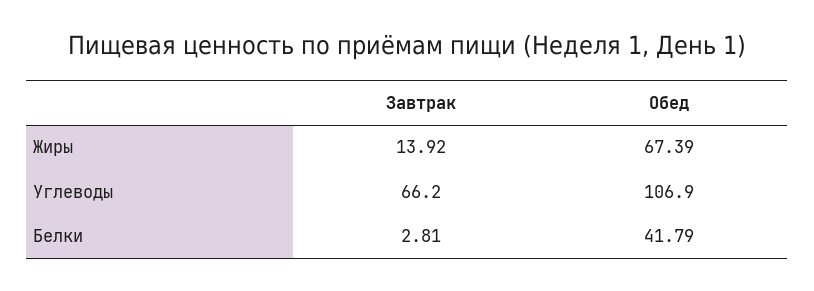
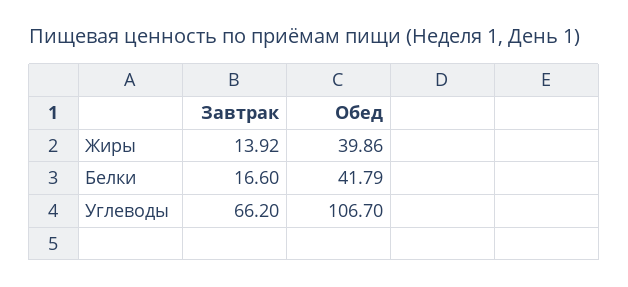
  {
    "Завтрак": {
      "Жиры": 13.92,
      "Углеводы": 66.2,
-     "Белки": 2.81
+     "Белки": 16.6
    },
    "Обед": {
-     "Жиры": 67.39,
+     "Жиры": 39.86,
-     "Углеводы": 106.9,
+     "Углеводы": 106.7,
      "Белки": 41.79
    }
  }

